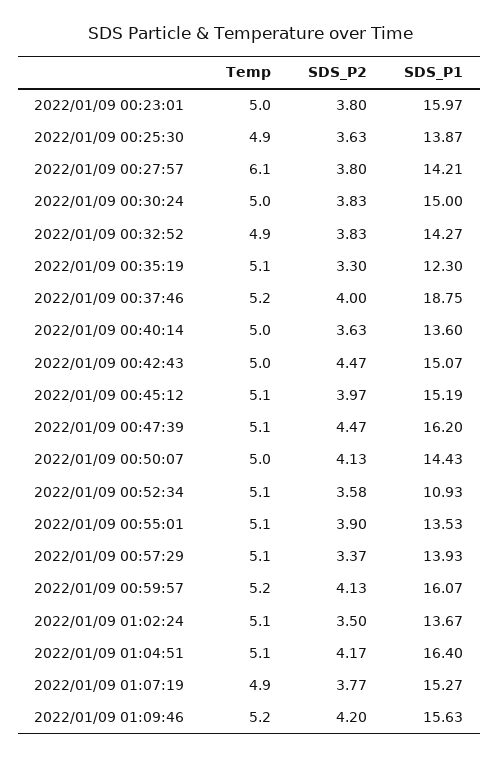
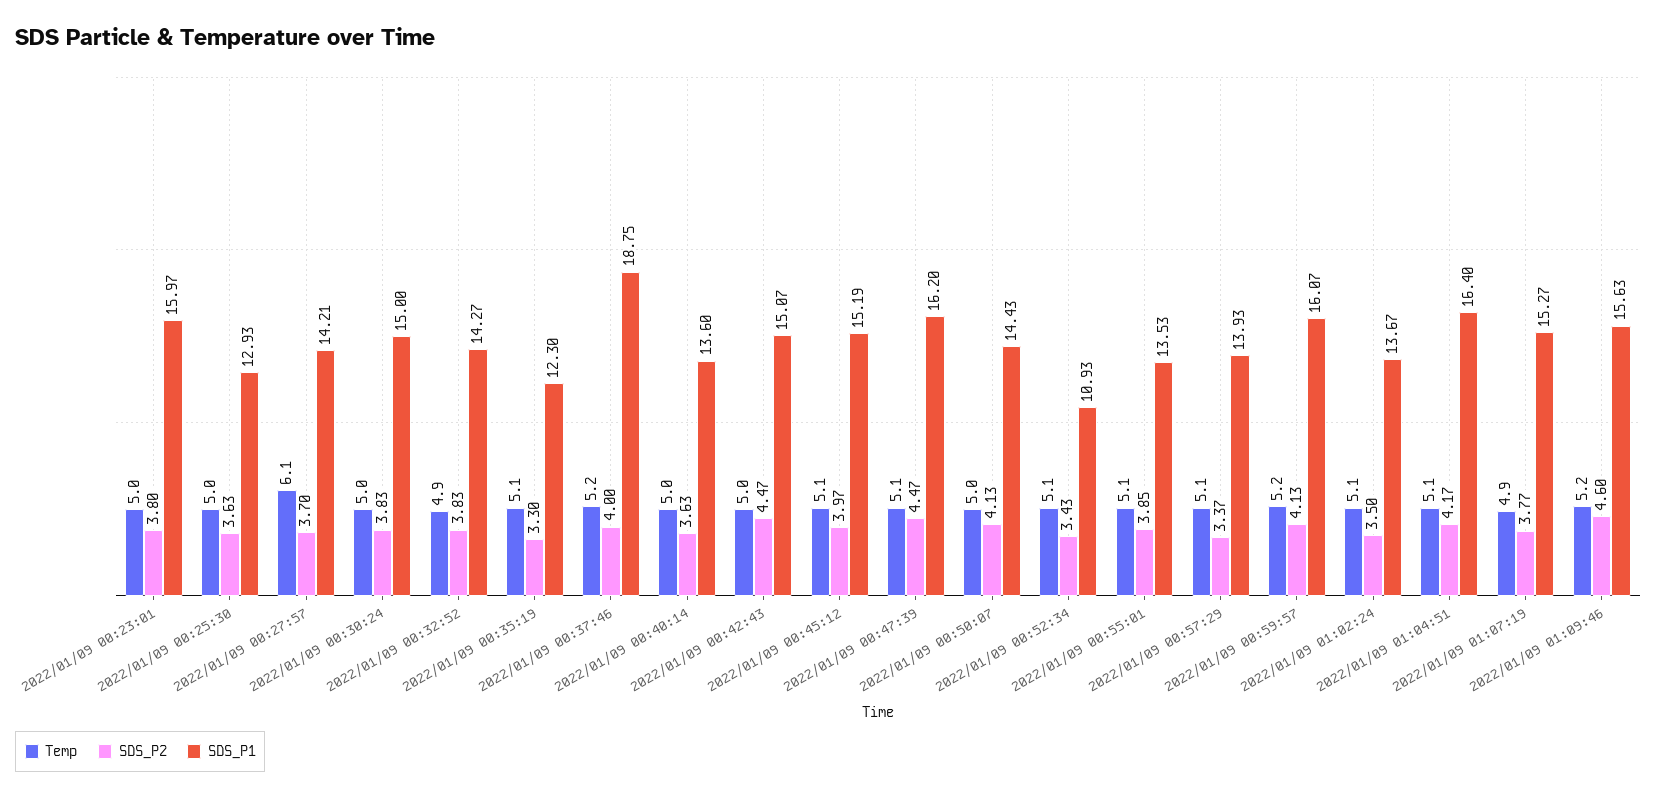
  {
    "Temp": {
      "2022/01/09 00:23:01": 5,
-     "2022/01/09 00:25:30": 4.9,
+     "2022/01/09 00:25:30": 5,
      "2022/01/09 00:27:57": 6.1,
      "2022/01/09 00:30:24": 5,
      "2022/01/09 00:32:52": 4.9,
      "2022/01/09 00:35:19": 5.1,
      "2022/01/09 00:37:46": 5.2,
      "2022/01/09 00:40:14": 5,
      "2022/01/09 00:42:43": 5,
      "2022/01/09 00:45:12": 5.1,
      "2022/01/09 00:47:39": 5.1,
      "2022/01/09 00:50:07": 5,
      "2022/01/09 00:52:34": 5.1,
      "2022/01/09 00:55:01": 5.1,
      "2022/01/09 00:57:29": 5.1,
      "2022/01/09 00:59:57": 5.2,
      "2022/01/09 01:02:24": 5.1,
      "2022/01/09 01:04:51": 5.1,
      "2022/01/09 01:07:19": 4.9,
      "2022/01/09 01:09:46": 5.2
    },
    "SDS_P2": {
      "2022/01/09 00:23:01": 3.8,
      "2022/01/09 00:25:30": 3.63,
-     "2022/01/09 00:27:57": 3.8,
+     "2022/01/09 00:27:57": 3.7,
      "2022/01/09 00:30:24": 3.83,
      "2022/01/09 00:32:52": 3.83,
      "2022/01/09 00:35:19": 3.3,
      "2022/01/09 00:37:46": 4,
      "2022/01/09 00:40:14": 3.63,
      "2022/01/09 00:42:43": 4.47,
      "2022/01/09 00:45:12": 3.97,
      "2022/01/09 00:47:39": 4.47,
      "2022/01/09 00:50:07": 4.13,
-     "2022/01/09 00:52:34": 3.58,
+     "2022/01/09 00:52:34": 3.43,
-     "2022/01/09 00:55:01": 3.9,
+     "2022/01/09 00:55:01": 3.85,
      "2022/01/09 00:57:29": 3.37,
      "2022/01/09 00:59:57": 4.13,
      "2022/01/09 01:02:24": 3.5,
      "2022/01/09 01:04:51": 4.17,
      "2022/01/09 01:07:19": 3.77,
-     "2022/01/09 01:09:46": 4.2
+     "2022/01/09 01:09:46": 4.6
    },
    "SDS_P1": {
      "2022/01/09 00:23:01": 15.97,
-     "2022/01/09 00:25:30": 13.87,
+     "2022/01/09 00:25:30": 12.93,
      "2022/01/09 00:27:57": 14.21,
      "2022/01/09 00:30:24": 15,
      "2022/01/09 00:32:52": 14.27,
      "2022/01/09 00:35:19": 12.3,
      "2022/01/09 00:37:46": 18.75,
      "2022/01/09 00:40:14": 13.6,
      "2022/01/09 00:42:43": 15.07,
      "2022/01/09 00:45:12": 15.19,
      "2022/01/09 00:47:39": 16.2,
      "2022/01/09 00:50:07": 14.43,
      "2022/01/09 00:52:34": 10.93,
      "2022/01/09 00:55:01": 13.53,
      "2022/01/09 00:57:29": 13.93,
      "2022/01/09 00:59:57": 16.07,
      "2022/01/09 01:02:24": 13.67,
      "2022/01/09 01:04:51": 16.4,
      "2022/01/09 01:07:19": 15.27,
      "2022/01/09 01:09:46": 15.63
    }
  }

